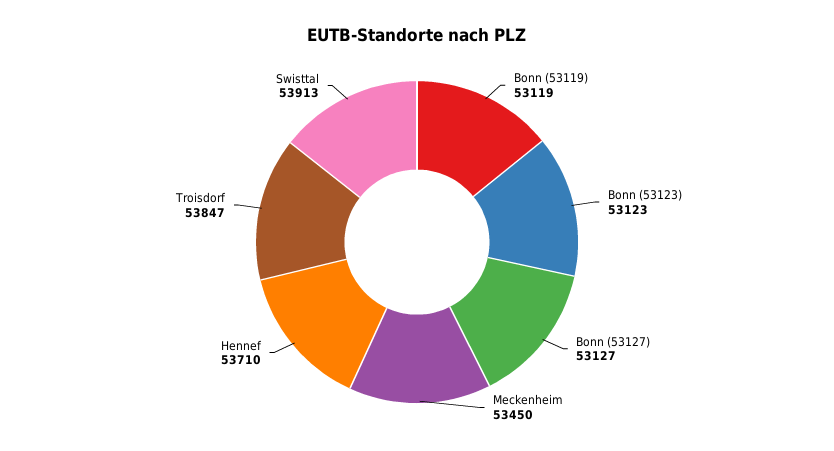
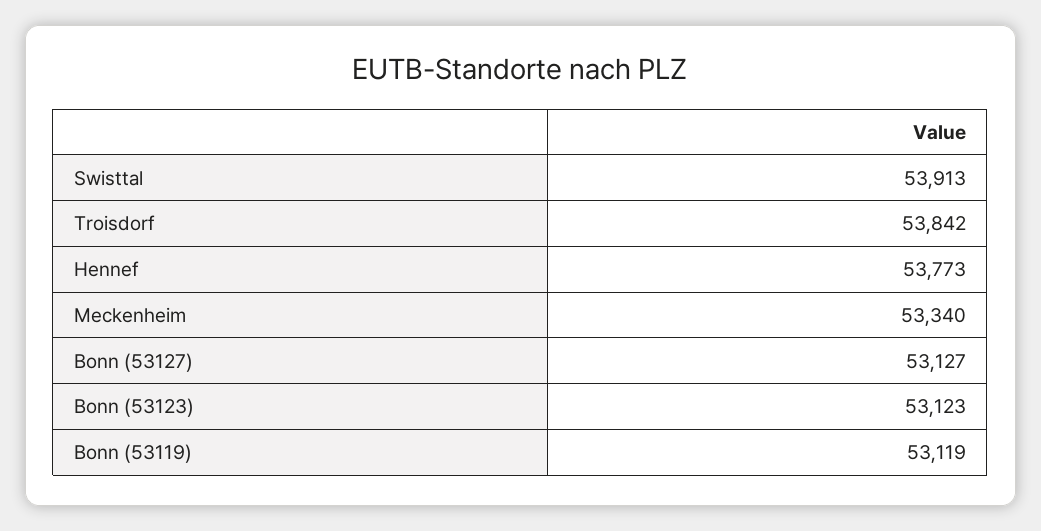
  {
    "Bonn (53119)": 53119,
    "Bonn (53123)": 53123,
    "Bonn (53127)": 53127,
-   "Meckenheim": 53450,
+   "Meckenheim": 53340,
-   "Hennef": 53710,
+   "Hennef": 53773,
-   "Troisdorf": 53847,
+   "Troisdorf": 53842,
    "Swisttal": 53913
  }

